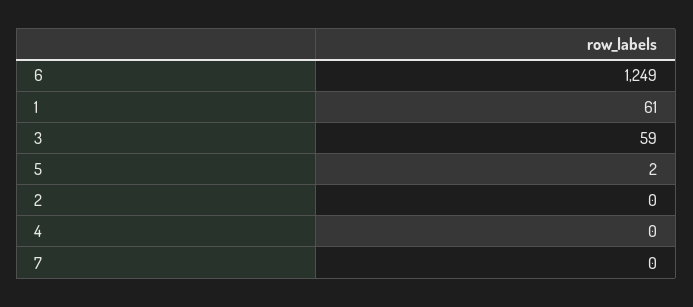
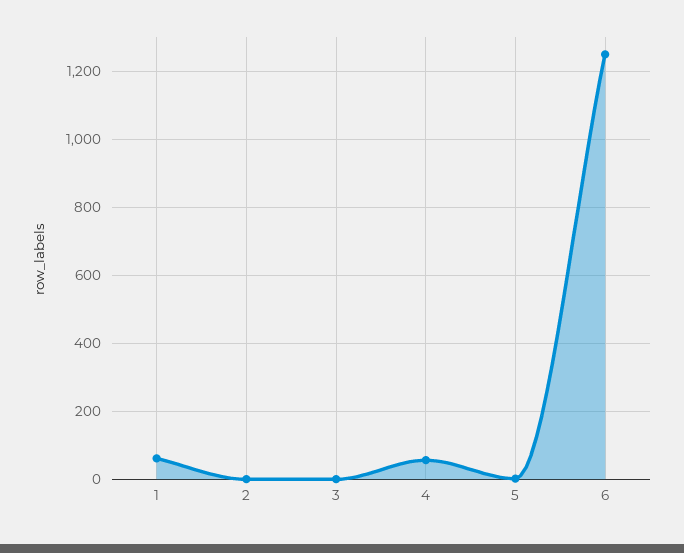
  {
    "6": 1249,
    "1": 61,
-   "3": 59,
+   "3": 0,
    "5": 2,
    "2": 0,
-   "4": 0,
+   "4": 60
-   "7": 0
  }

